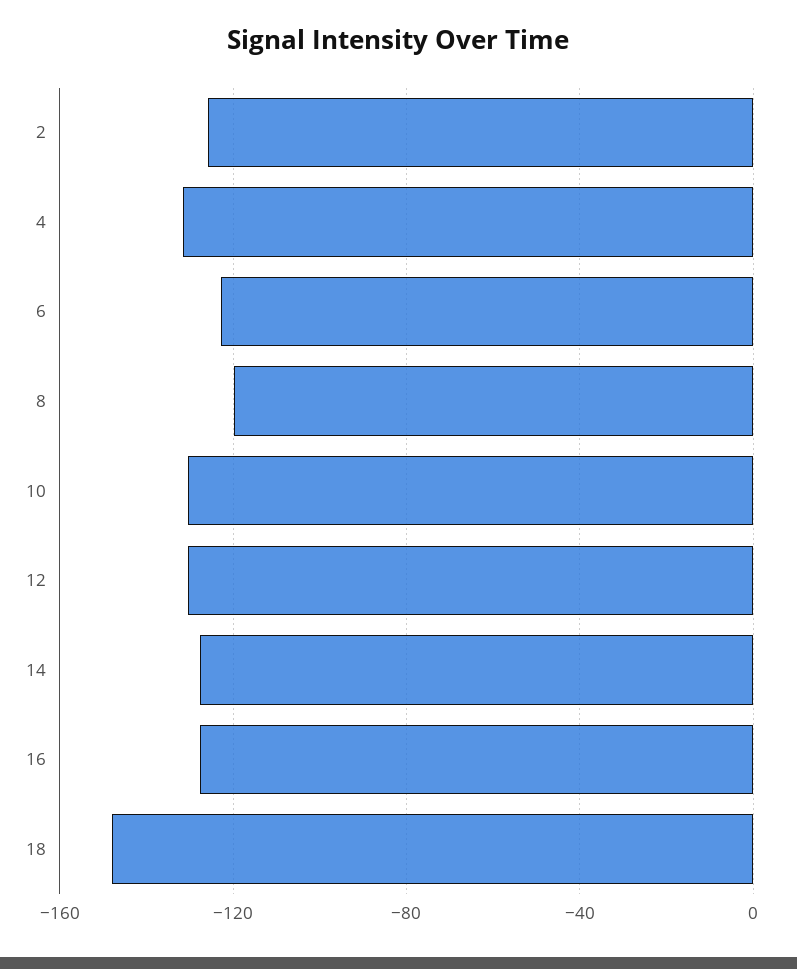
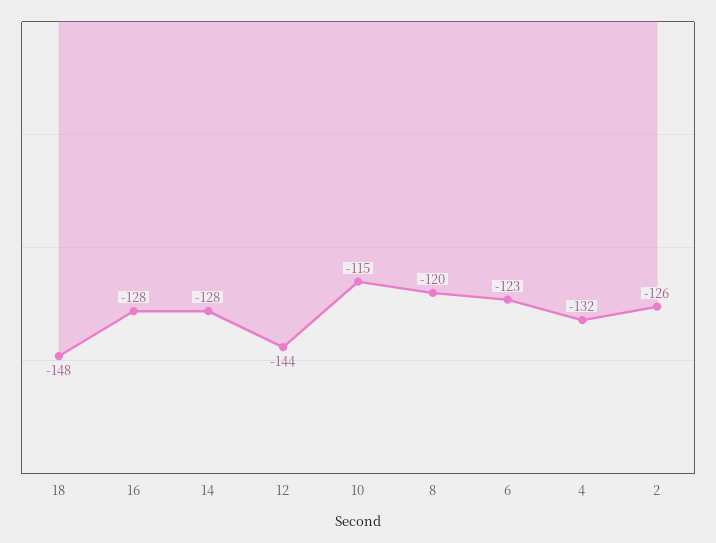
  {
    "2": -126,
    "4": -132,
    "6": -123,
    "8": -120,
-   "10": -130,
+   "10": -115,
-   "12": -130,
+   "12": -144,
    "14": -128,
    "16": -128,
    "18": -148
  }

